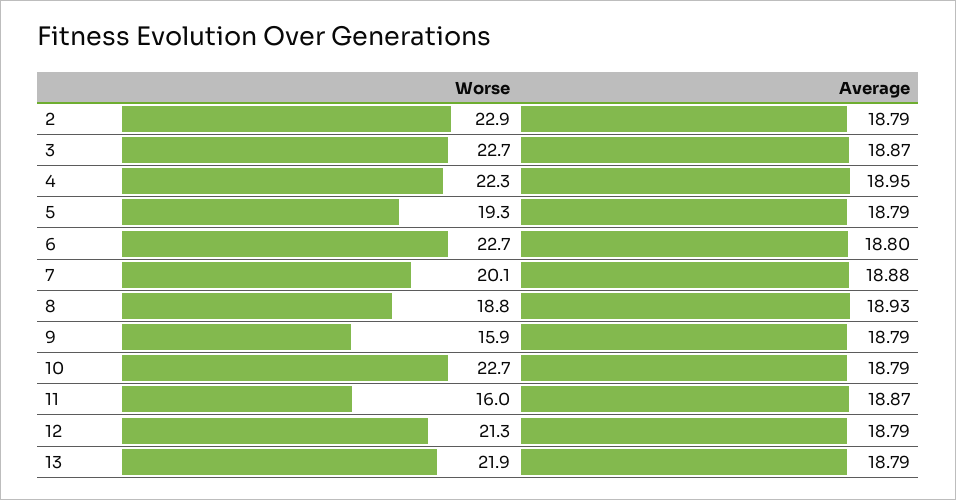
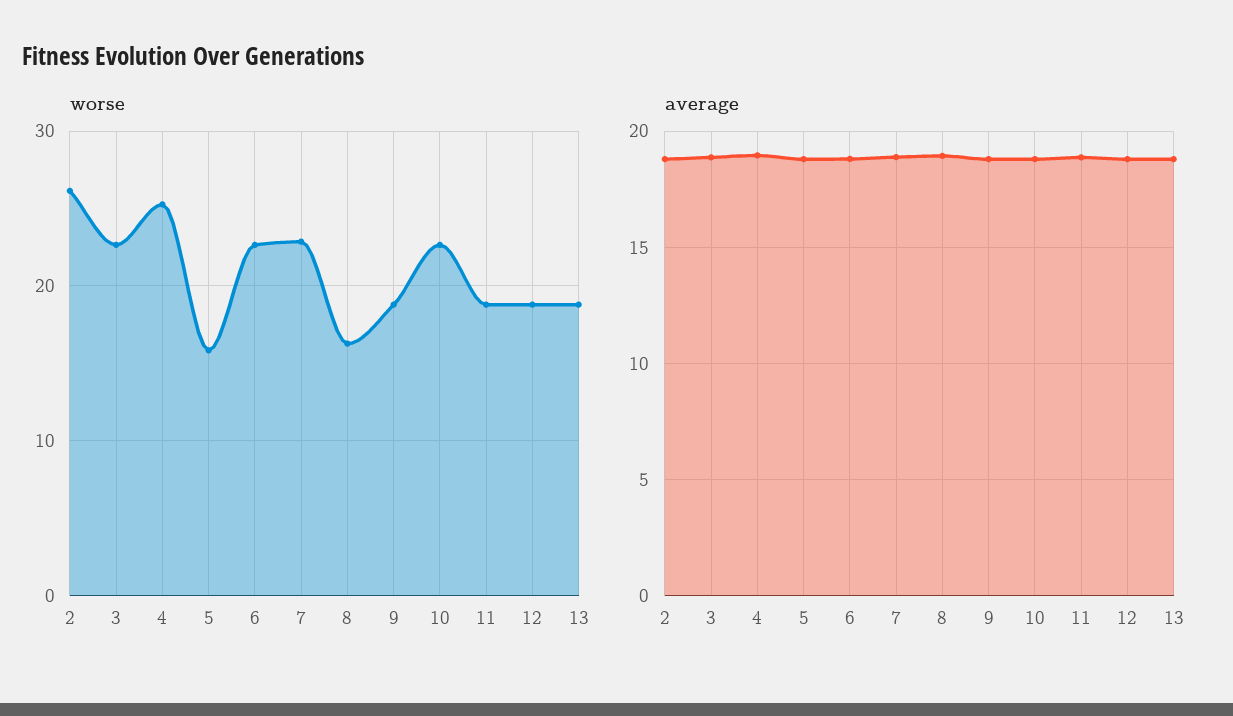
  {
    "Worse": {
-     "2": 22.9,
+     "2": 26,
      "3": 22.7,
-     "4": 22.3,
+     "4": 25,
-     "5": 19.3,
+     "5": 16,
      "6": 22.7,
-     "7": 20.1,
+     "7": 23,
-     "8": 18.8,
+     "8": 16,
-     "9": 15.9,
+     "9": 19,
      "10": 22.7,
-     "11": 16,
+     "11": 19,
-     "12": 21.3,
+     "12": 19,
-     "13": 21.9
+     "13": 19
    },
    "Average": {
      "2": 18.79,
      "3": 18.87,
      "4": 18.95,
      "5": 18.79,
      "6": 18.8,
      "7": 18.88,
      "8": 18.93,
      "9": 18.79,
      "10": 18.79,
      "11": 18.87,
      "12": 18.79,
      "13": 18.79
    }
  }

